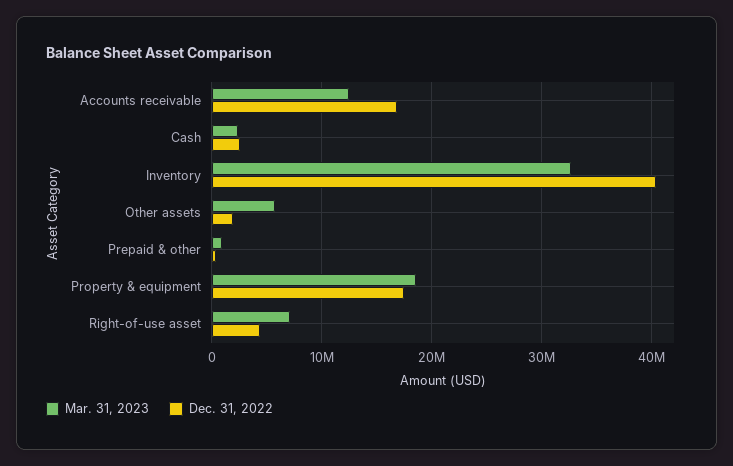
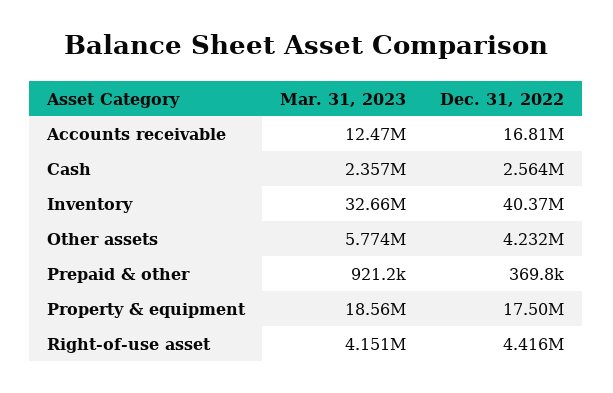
  {
    "Mar. 31, 2023": {
      "Accounts receivable": 12470000,
      "Cash": 2357000,
      "Inventory": 32660000,
      "Other assets": 5774000,
      "Prepaid & other": 921200,
      "Property & equipment": 18560000,
-     "Right-of-use asset": 7000000
+     "Right-of-use asset": 4151000
    },
    "Dec. 31, 2022": {
      "Accounts receivable": 16810000,
      "Cash": 2564000,
      "Inventory": 40370000,
-     "Other assets": 2000000,
+     "Other assets": 4232000,
      "Prepaid & other": 369800,
      "Property & equipment": 17500000,
      "Right-of-use asset": 4416000
    }
  }

